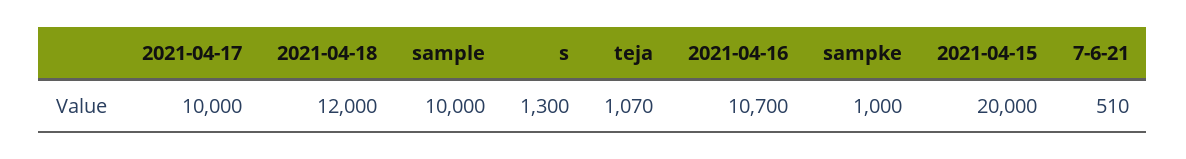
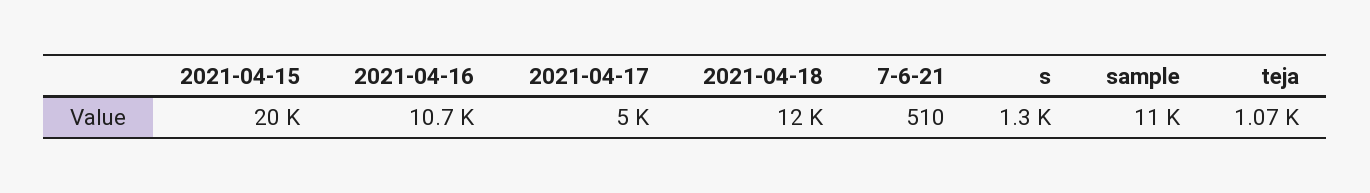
  {
-   "2021-04-17": 10000,
+   "2021-04-17": 5000,
    "2021-04-18": 12000,
-   "sample": 10000,
+   "sample": 11000,
    "s": 1300,
    "teja": 1070,
    "2021-04-16": 10700,
-   "sampke": 1000,
    "2021-04-15": 20000,
    "7-6-21": 510
  }

